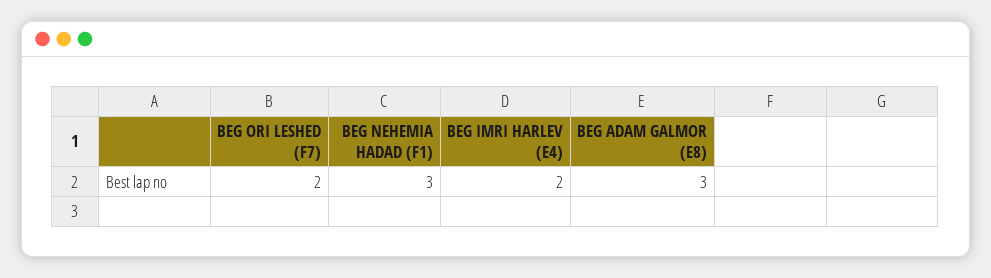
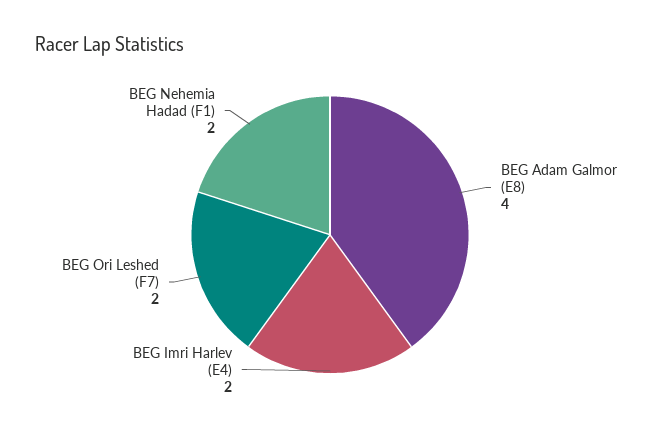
  {
    "BEG ORI LESHED (F7)": 2,
-   "BEG NEHEMIA HADAD (F1)": 3,
+   "BEG NEHEMIA HADAD (F1)": 2,
    "BEG IMRI HARLEV (E4)": 2,
-   "BEG ADAM GALMOR (E8)": 3
+   "BEG ADAM GALMOR (E8)": 4
  }

